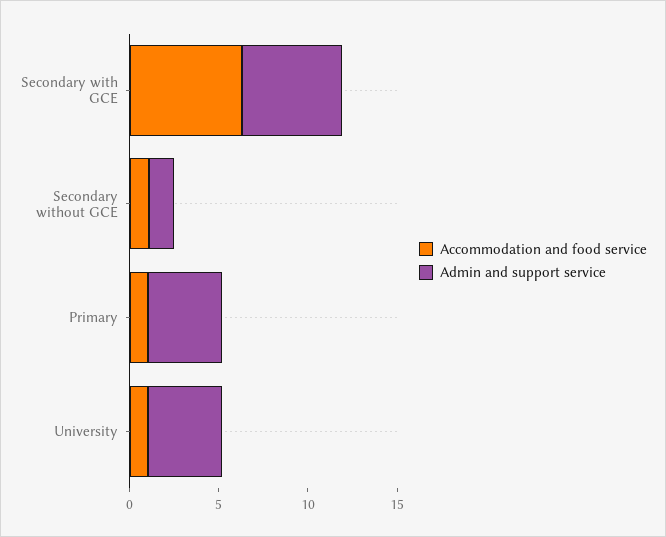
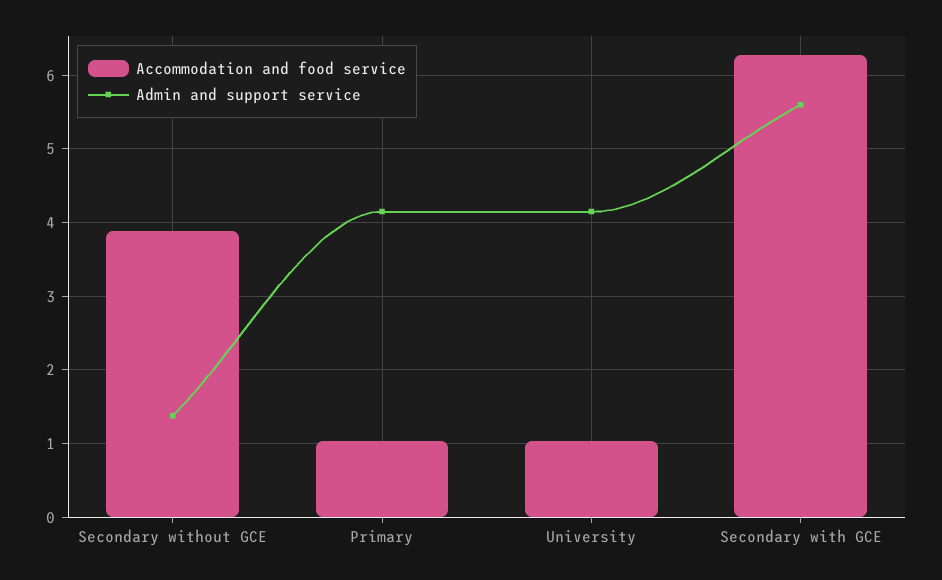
  {
    "Accommodation and food service": {
      "Secondary with GCE": 6.3,
-     "Secondary without GCE": 1,
+     "Secondary without GCE": 3.9,
      "Primary": 1,
      "University": 1
    },
    "Admin and support service": {
      "Secondary with GCE": 5.6,
      "Secondary without GCE": 1.4,
      "Primary": 4.2,
      "University": 4.2
    }
  }

